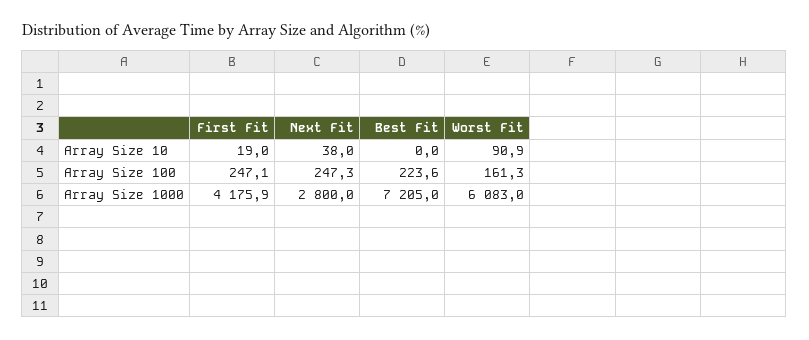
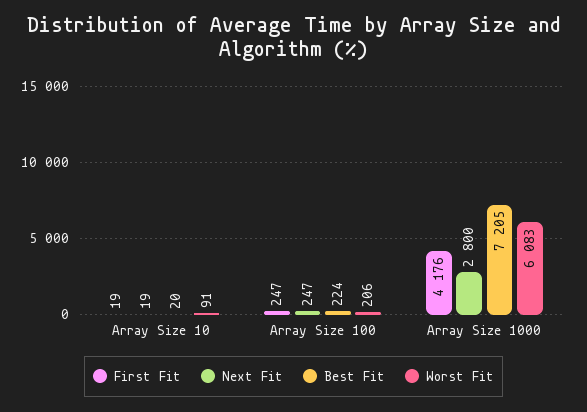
  {
    "First Fit": {
      "Array Size 10": 19,
      "Array Size 100": 247.1,
      "Array Size 1000": 4175.9
    },
    "Next Fit": {
-     "Array Size 10": 38,
+     "Array Size 10": 19,
      "Array Size 100": 247.3,
      "Array Size 1000": 2800
    },
    "Best Fit": {
-     "Array Size 10": 0,
+     "Array Size 10": 20,
      "Array Size 100": 223.6,
      "Array Size 1000": 7205
    },
    "Worst Fit": {
      "Array Size 10": 90.9,
-     "Array Size 100": 161.3,
+     "Array Size 100": 206,
      "Array Size 1000": 6083
    }
  }

